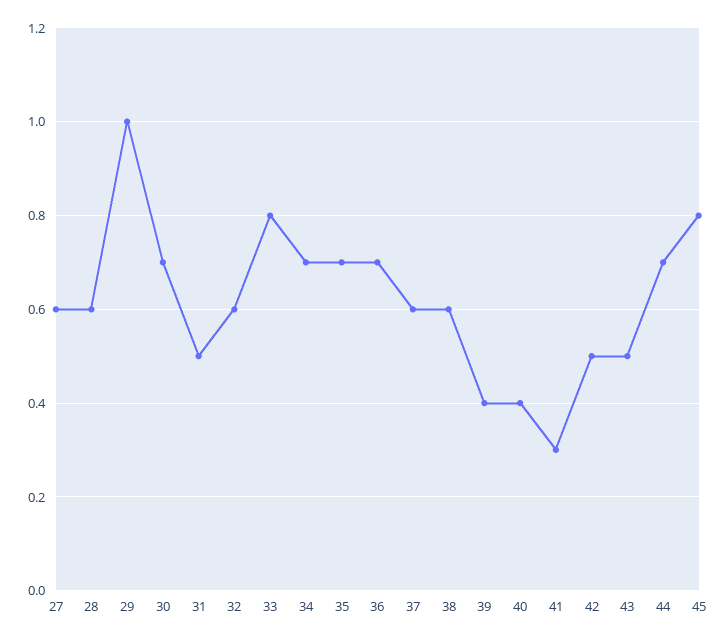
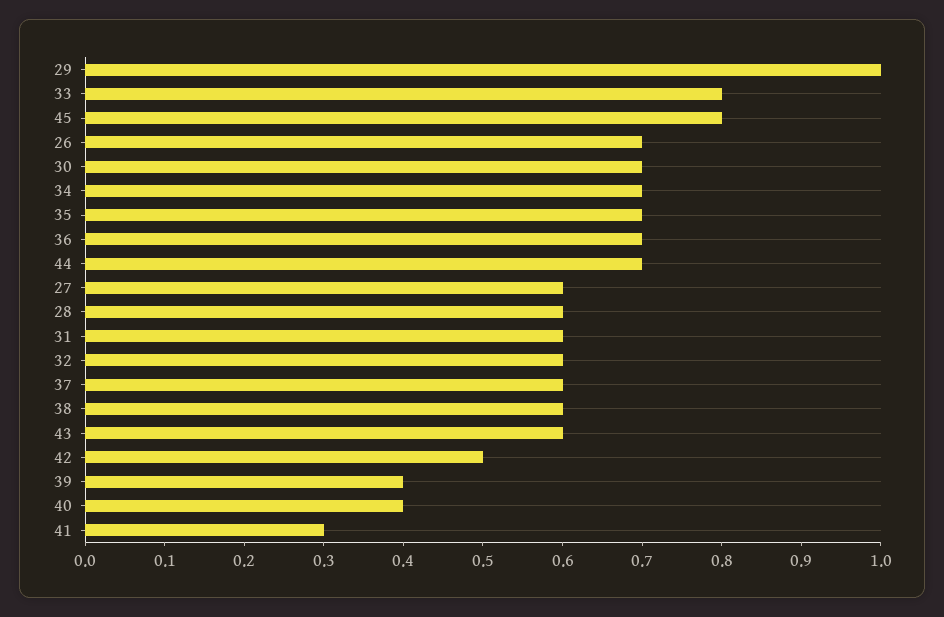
  {
    "27": 0.6,
    "28": 0.6,
    "29": 1,
    "30": 0.7,
-   "31": 0.5,
+   "31": 0.6,
    "32": 0.6,
    "33": 0.8,
    "34": 0.7,
    "35": 0.7,
    "36": 0.7,
    "37": 0.6,
    "38": 0.6,
    "39": 0.4,
    "40": 0.4,
    "41": 0.3,
    "42": 0.5,
-   "43": 0.5,
+   "43": 0.6,
    "44": 0.7,
-   "45": 0.8
+   "45": 0.8,
+   "26": 0.7
  }

